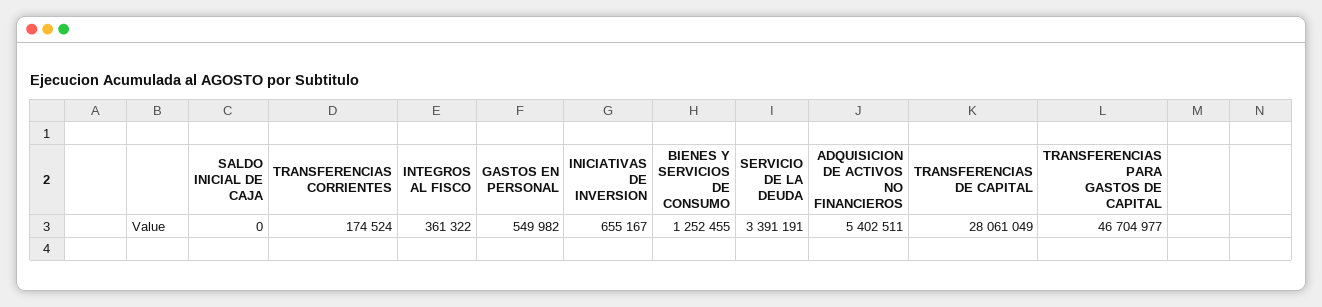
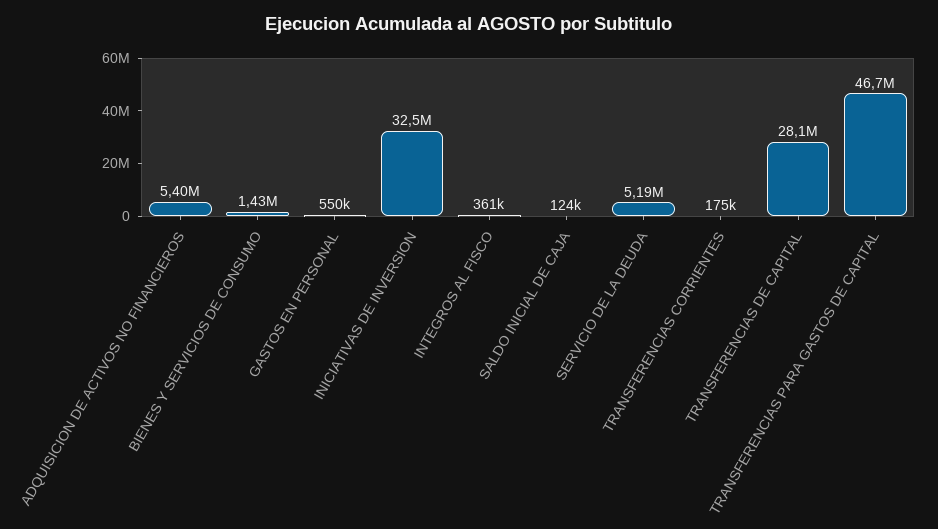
  {
-   "SALDO INICIAL DE CAJA": 0,
+   "SALDO INICIAL DE CAJA": 124000,
    "TRANSFERENCIAS CORRIENTES": 174524,
    "INTEGROS AL FISCO": 361322,
    "GASTOS EN PERSONAL": 549982,
-   "INICIATIVAS DE INVERSION": 655167,
+   "INICIATIVAS DE INVERSION": 32500000,
-   "BIENES Y SERVICIOS DE CONSUMO": 1252455,
+   "BIENES Y SERVICIOS DE CONSUMO": 1430000,
-   "SERVICIO DE LA DEUDA": 3391191,
+   "SERVICIO DE LA DEUDA": 5190000,
    "ADQUISICION DE ACTIVOS NO FINANCIEROS": 5402511,
    "TRANSFERENCIAS DE CAPITAL": 28061049,
    "TRANSFERENCIAS PARA GASTOS DE CAPITAL": 46704977
  }

